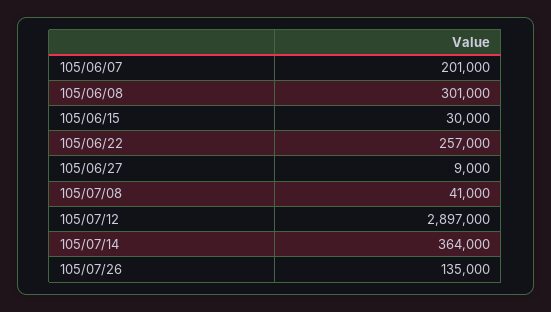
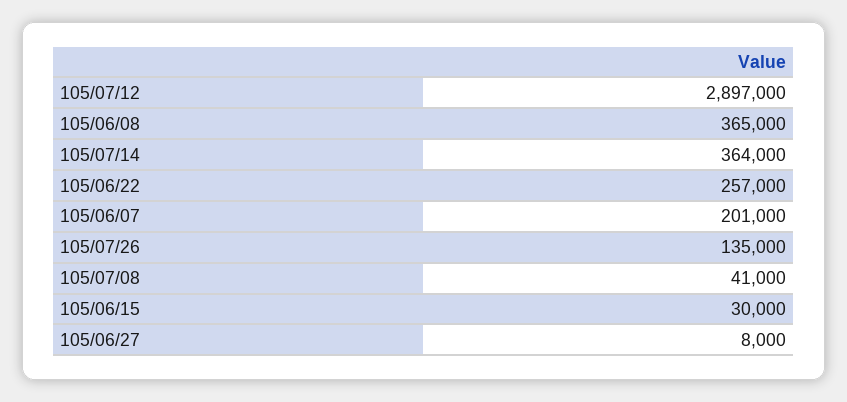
  {
    "105/06/07": 201000,
-   "105/06/08": 301000,
+   "105/06/08": 365000,
    "105/06/15": 30000,
    "105/06/22": 257000,
-   "105/06/27": 9000,
+   "105/06/27": 8000,
    "105/07/08": 41000,
    "105/07/12": 2897000,
    "105/07/14": 364000,
    "105/07/26": 135000
  }

